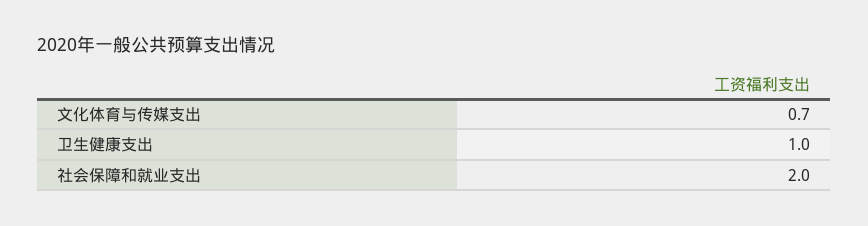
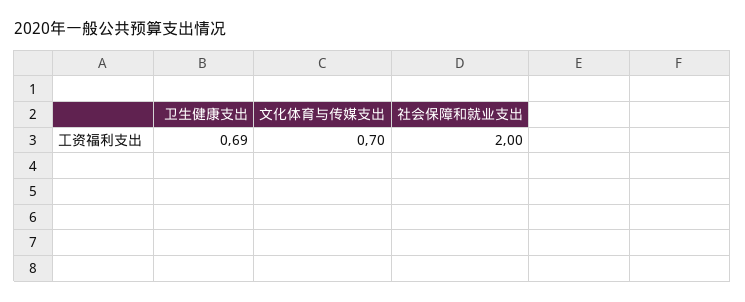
  {
    "文化体育与传媒支出": 0.7,
-   "卫生健康支出": 1,
+   "卫生健康支出": 0.69,
    "社会保障和就业支出": 2
  }

